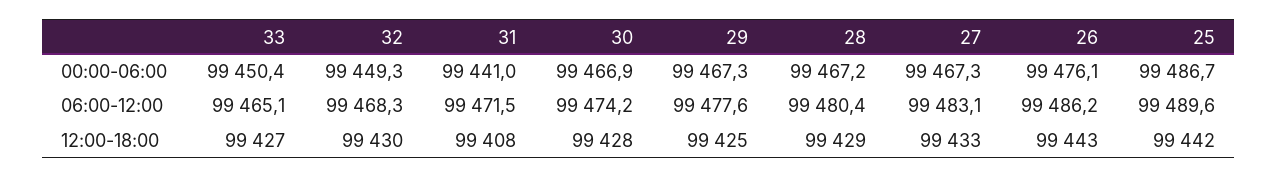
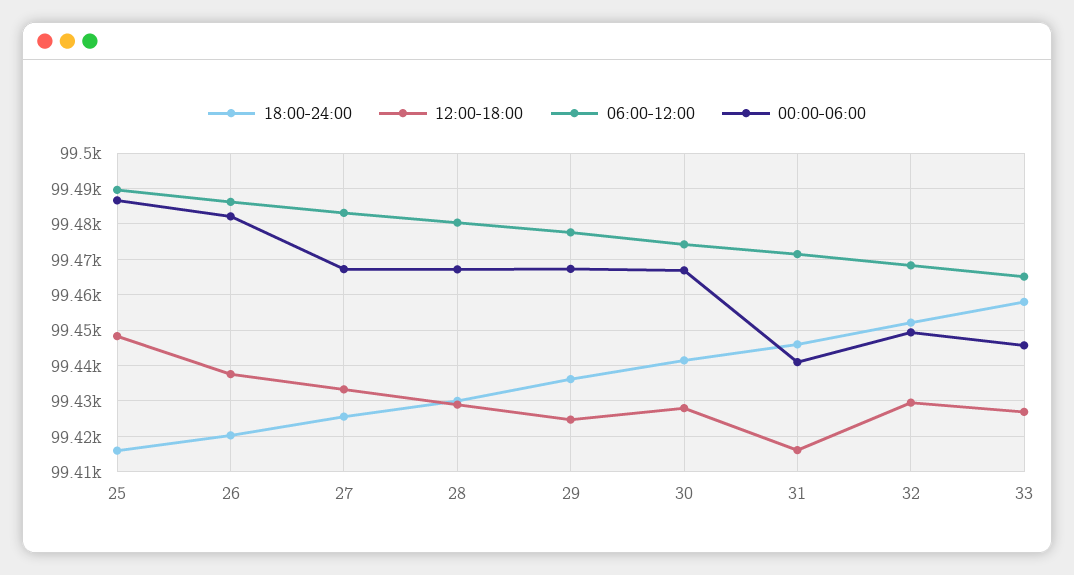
  {
    "00:00-06:00": {
-     "33": 99450.4,
+     "33": 99446,
      "32": 99449.3,
      "31": 99441,
      "30": 99466.9,
      "29": 99467.3,
      "28": 99467.2,
      "27": 99467.3,
-     "26": 99476.1,
+     "26": 99482,
      "25": 99486.7
    },
    "06:00-12:00": {
      "33": 99465.1,
      "32": 99468.3,
      "31": 99471.5,
      "30": 99474.2,
      "29": 99477.6,
      "28": 99480.4,
      "27": 99483.1,
      "26": 99486.2,
      "25": 99489.6
    },
    "12:00-18:00": {
      "33": 99427,
      "32": 99430,
-     "31": 99408,
+     "31": 99416,
      "30": 99428,
      "29": 99425,
      "28": 99429,
      "27": 99433,
-     "26": 99443,
+     "26": 99438,
-     "25": 99442
+     "25": 99448
-   }
+   },
+   "18:00-24:00": {
+     "25": 99416,
+     "26": 99420,
+     "27": 99426,
+     "28": 99430,
+     "29": 99436,
+     "30": 99442,
+     "31": 99446,
+     "32": 99452,
+     "33": 99458
+   }
  }

